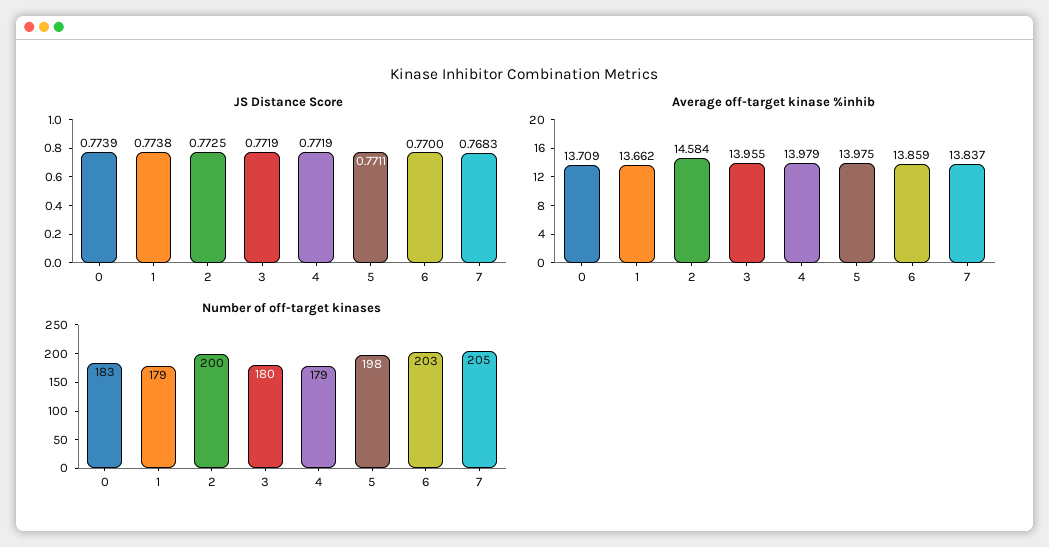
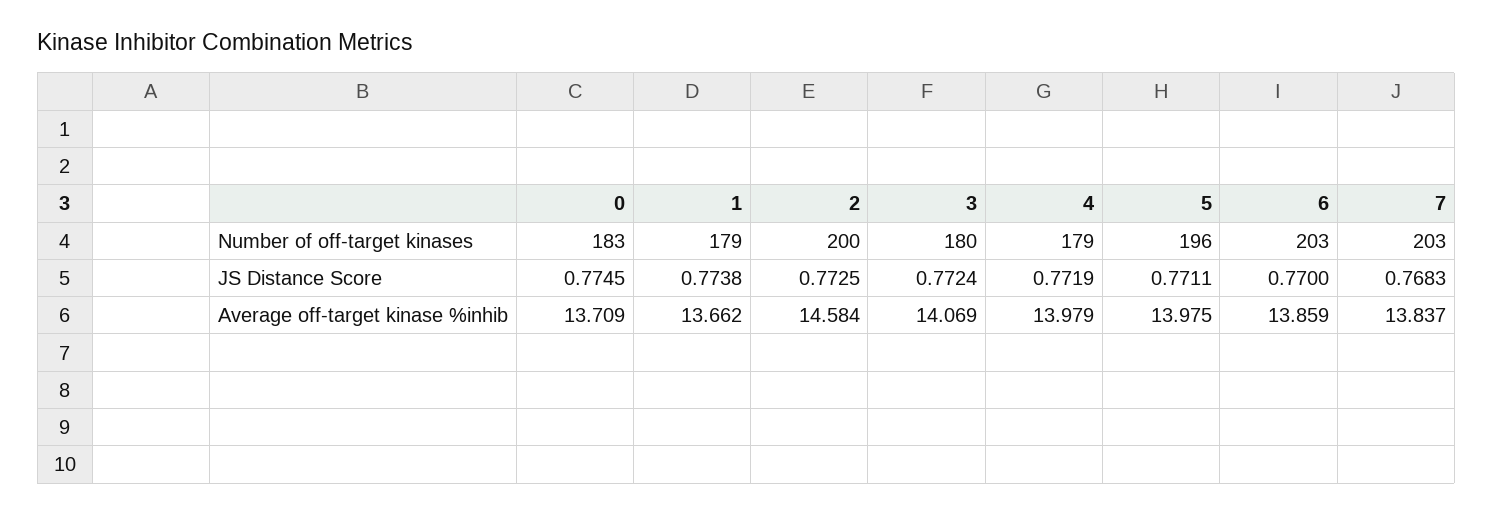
  {
    "JS Distance Score": {
-     "0": 0.7739,
+     "0": 0.7745,
      "1": 0.7738,
      "2": 0.7725,
-     "3": 0.7719,
+     "3": 0.7724,
      "4": 0.7719,
      "5": 0.7711,
      "6": 0.77,
      "7": 0.7683
    },
    "Average off-target kinase %inhib": {
      "0": 13.709,
      "1": 13.662,
      "2": 14.584,
-     "3": 13.955,
+     "3": 14.069,
      "4": 13.979,
      "5": 13.975,
      "6": 13.859,
      "7": 13.837
    },
    "Number of off-target kinases": {
      "0": 183,
      "1": 179,
      "2": 200,
      "3": 180,
      "4": 179,
-     "5": 198,
+     "5": 196,
      "6": 203,
-     "7": 205
+     "7": 203
    }
  }

